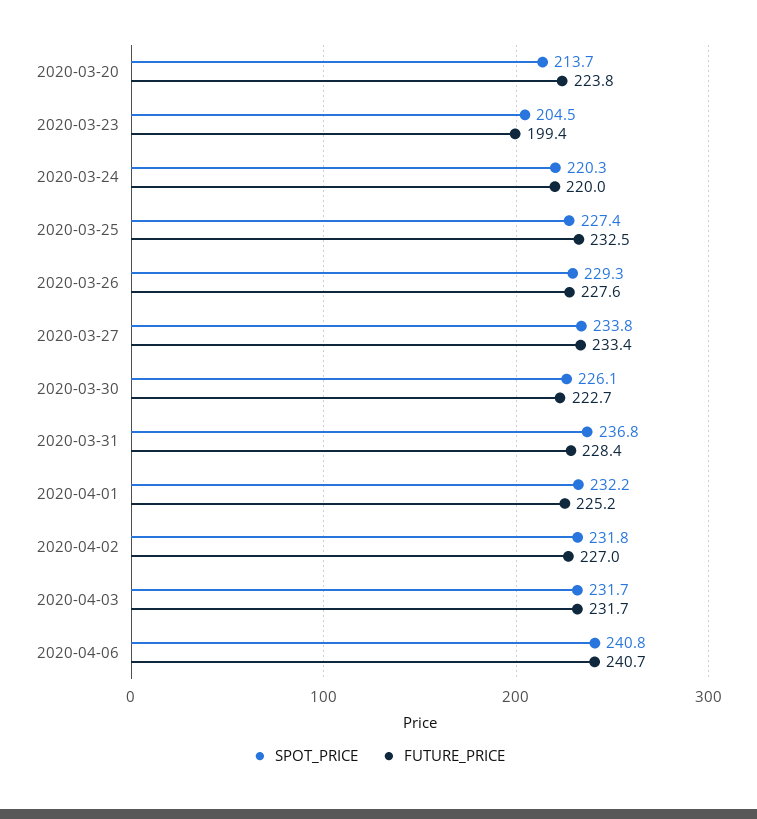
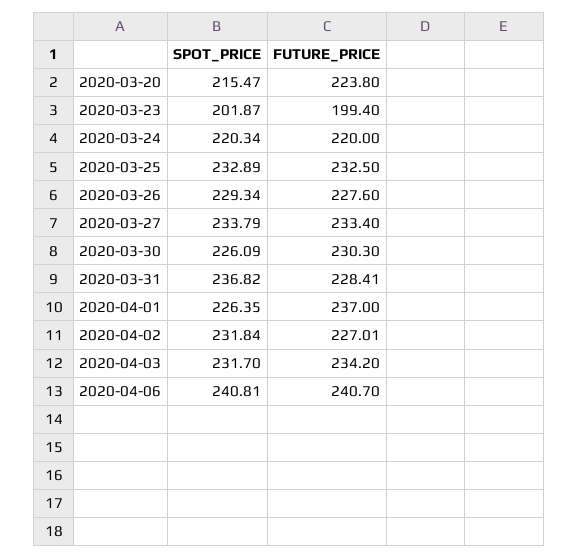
  {
    "SPOT_PRICE": {
-     "2020-03-20": 213.7,
+     "2020-03-20": 215.47,
-     "2020-03-23": 204.5,
+     "2020-03-23": 201.87,
      "2020-03-24": 220.34,
-     "2020-03-25": 227.4,
+     "2020-03-25": 232.89,
      "2020-03-26": 229.34,
      "2020-03-27": 233.79,
      "2020-03-30": 226.09,
      "2020-03-31": 236.82,
-     "2020-04-01": 232.2,
+     "2020-04-01": 226.35,
      "2020-04-02": 231.84,
      "2020-04-03": 231.7,
      "2020-04-06": 240.81
    },
    "FUTURE_PRICE": {
      "2020-03-20": 223.8,
      "2020-03-23": 199.4,
      "2020-03-24": 220,
      "2020-03-25": 232.5,
      "2020-03-26": 227.6,
      "2020-03-27": 233.4,
-     "2020-03-30": 222.7,
+     "2020-03-30": 230.3,
      "2020-03-31": 228.41,
-     "2020-04-01": 225.2,
+     "2020-04-01": 237,
      "2020-04-02": 227.01,
-     "2020-04-03": 231.7,
+     "2020-04-03": 234.2,
      "2020-04-06": 240.7
    }
  }

